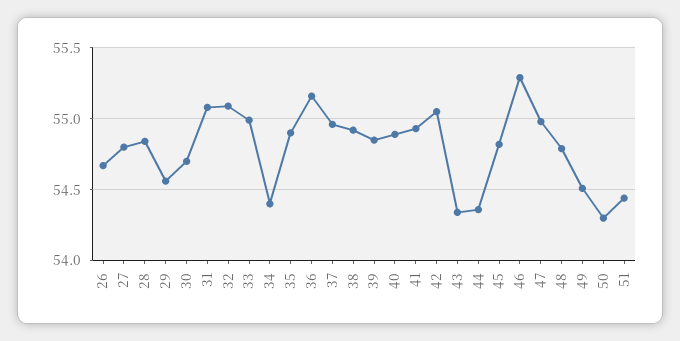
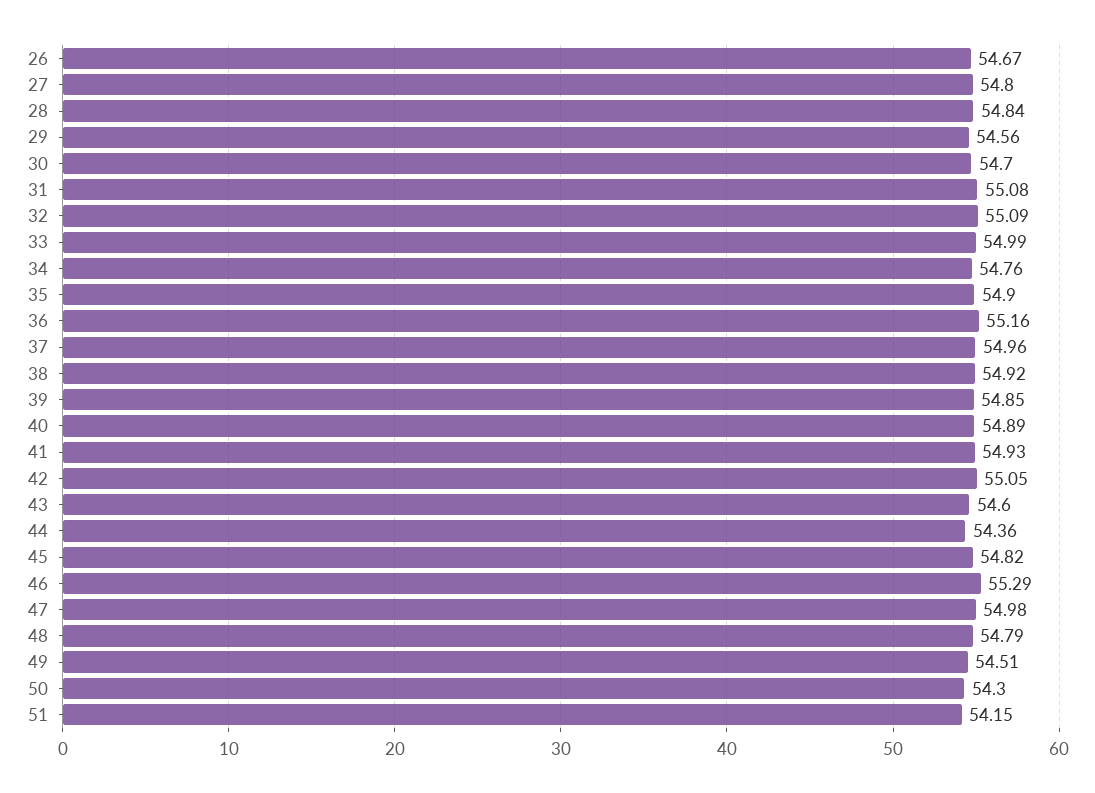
  {
    "26": 54.67,
    "27": 54.8,
    "28": 54.84,
    "29": 54.56,
    "30": 54.7,
    "31": 55.08,
    "32": 55.09,
    "33": 54.99,
-   "34": 54.4,
+   "34": 54.76,
    "35": 54.9,
    "36": 55.16,
    "37": 54.96,
    "38": 54.92,
    "39": 54.85,
    "40": 54.89,
    "41": 54.93,
    "42": 55.05,
-   "43": 54.35,
+   "43": 54.6,
    "44": 54.36,
    "45": 54.82,
    "46": 55.29,
    "47": 54.98,
    "48": 54.79,
    "49": 54.51,
    "50": 54.3,
-   "51": 54.45
+   "51": 54.15
  }

